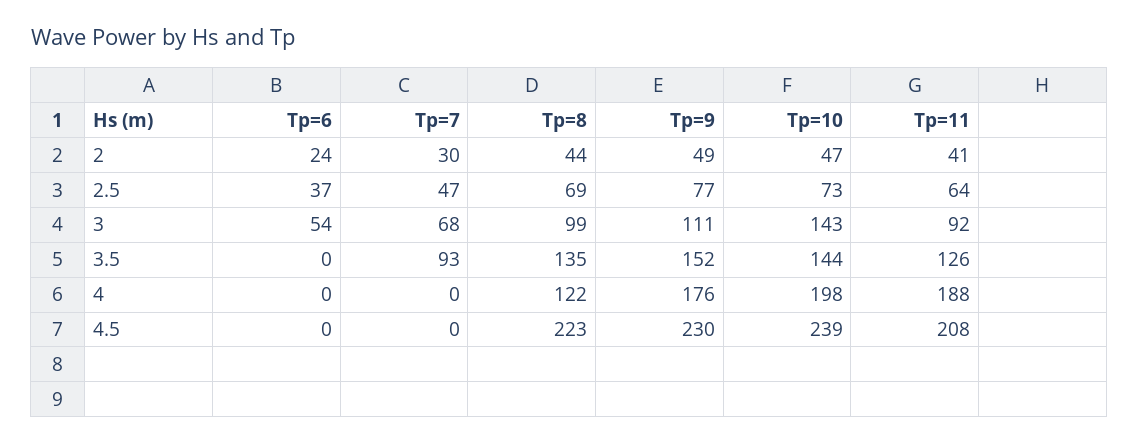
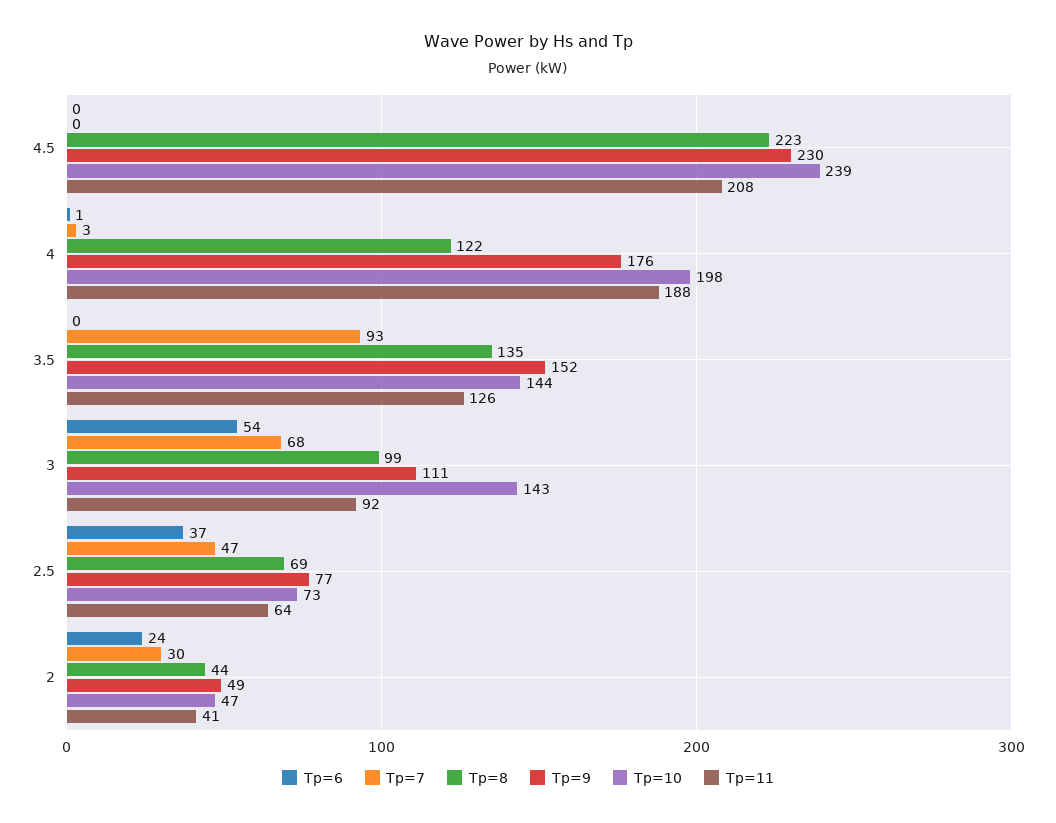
  {
    "Tp=6": {
      "2": 24,
      "2.5": 37,
      "3": 54,
      "3.5": 0,
-     "4": 0,
+     "4": 1,
      "4.5": 0
    },
    "Tp=7": {
      "2": 30,
      "2.5": 47,
      "3": 68,
      "3.5": 93,
-     "4": 0,
+     "4": 3,
      "4.5": 0
    },
    "Tp=8": {
      "2": 44,
      "2.5": 69,
      "3": 99,
      "3.5": 135,
      "4": 122,
      "4.5": 223
    },
    "Tp=9": {
      "2": 49,
      "2.5": 77,
      "3": 111,
      "3.5": 152,
      "4": 176,
      "4.5": 230
    },
    "Tp=10": {
      "2": 47,
      "2.5": 73,
      "3": 143,
      "3.5": 144,
      "4": 198,
      "4.5": 239
    },
    "Tp=11": {
      "2": 41,
      "2.5": 64,
      "3": 92,
      "3.5": 126,
      "4": 188,
      "4.5": 208
    }
  }

